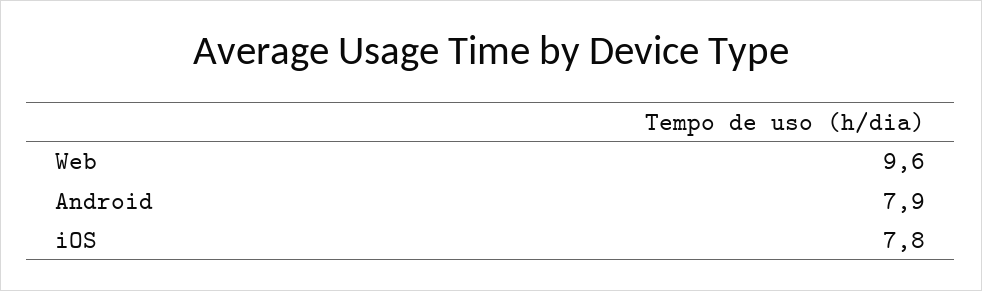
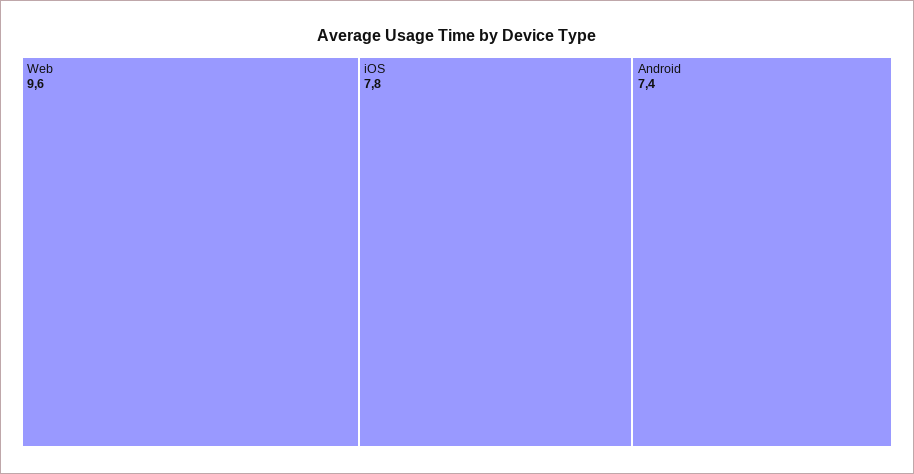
  {
    "Web": 9.6,
-   "Android": 7.9,
+   "Android": 7.4,
    "iOS": 7.8
  }

